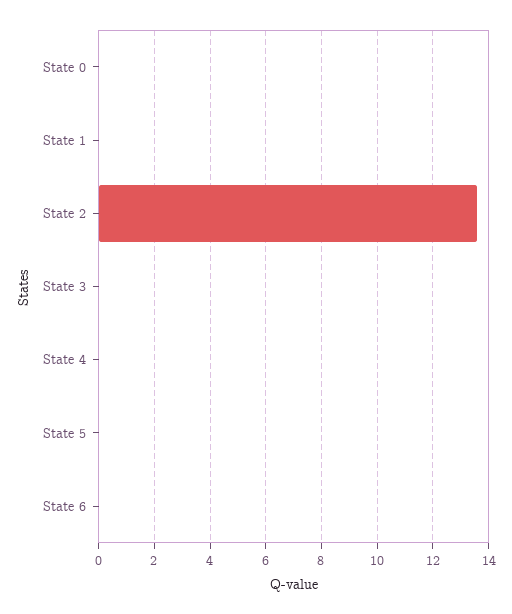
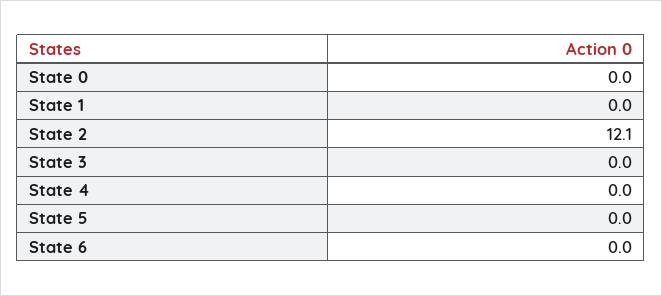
  {
    "State 0": 0,
    "State 1": 0,
-   "State 2": 13.5,
+   "State 2": 12.1,
    "State 3": 0,
    "State 4": 0,
    "State 5": 0,
    "State 6": 0
  }

